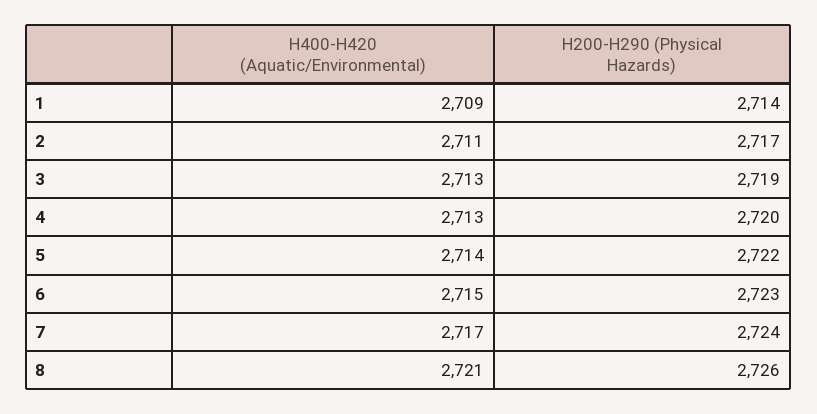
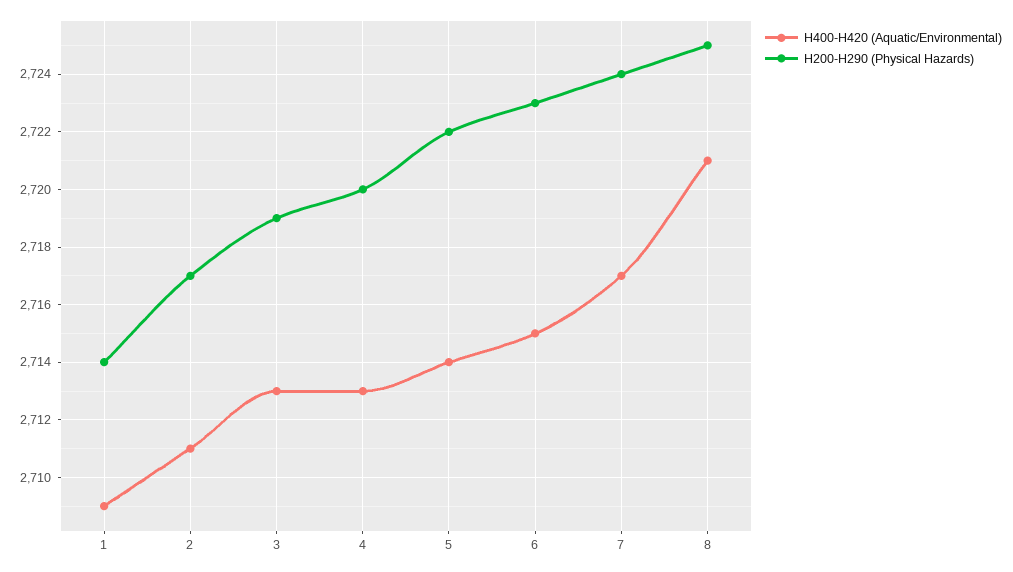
  {
    "H400-H420 (Aquatic/Environmental)": {
      "1": 2709,
      "2": 2711,
      "3": 2713,
      "4": 2713,
      "5": 2714,
      "6": 2715,
      "7": 2717,
      "8": 2721
    },
    "H200-H290 (Physical Hazards)": {
      "1": 2714,
      "2": 2717,
      "3": 2719,
      "4": 2720,
      "5": 2722,
      "6": 2723,
      "7": 2724,
-     "8": 2726
+     "8": 2725
    }
  }

